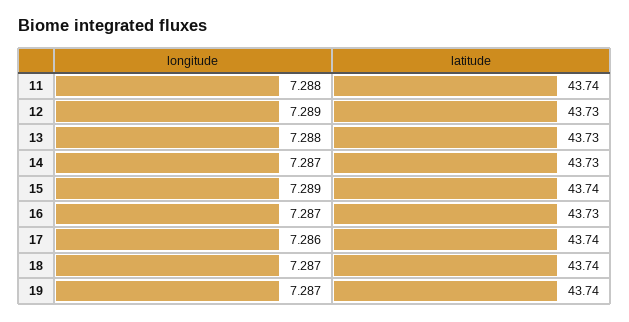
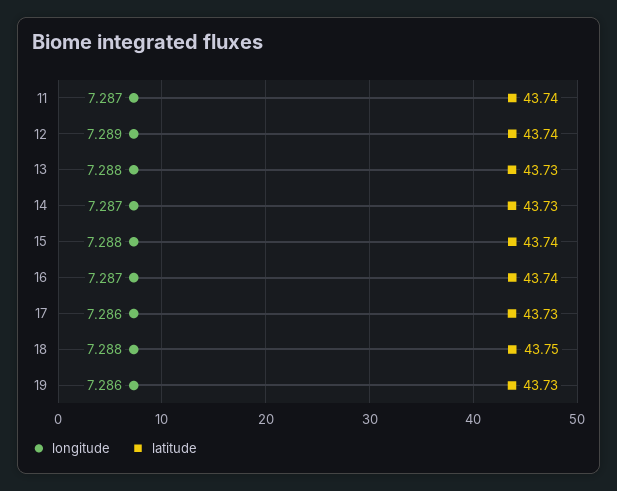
  {
    "longitude": {
-     "11": 7.288,
+     "11": 7.287,
      "12": 7.289,
      "13": 7.288,
      "14": 7.287,
-     "15": 7.289,
+     "15": 7.288,
      "16": 7.287,
      "17": 7.286,
-     "18": 7.287,
+     "18": 7.288,
-     "19": 7.287
+     "19": 7.286
    },
    "latitude": {
      "11": 43.74,
-     "12": 43.73,
+     "12": 43.74,
      "13": 43.73,
      "14": 43.73,
      "15": 43.74,
-     "16": 43.73,
+     "16": 43.74,
-     "17": 43.74,
+     "17": 43.73,
-     "18": 43.74,
+     "18": 43.75,
-     "19": 43.74
+     "19": 43.73
    }
  }

